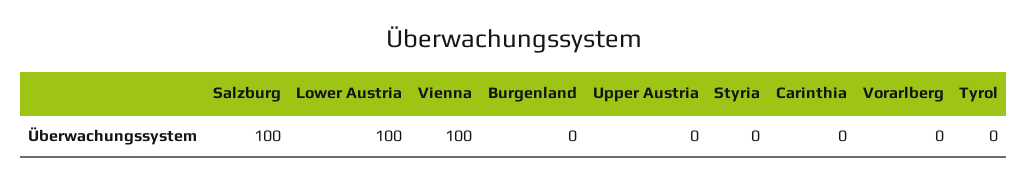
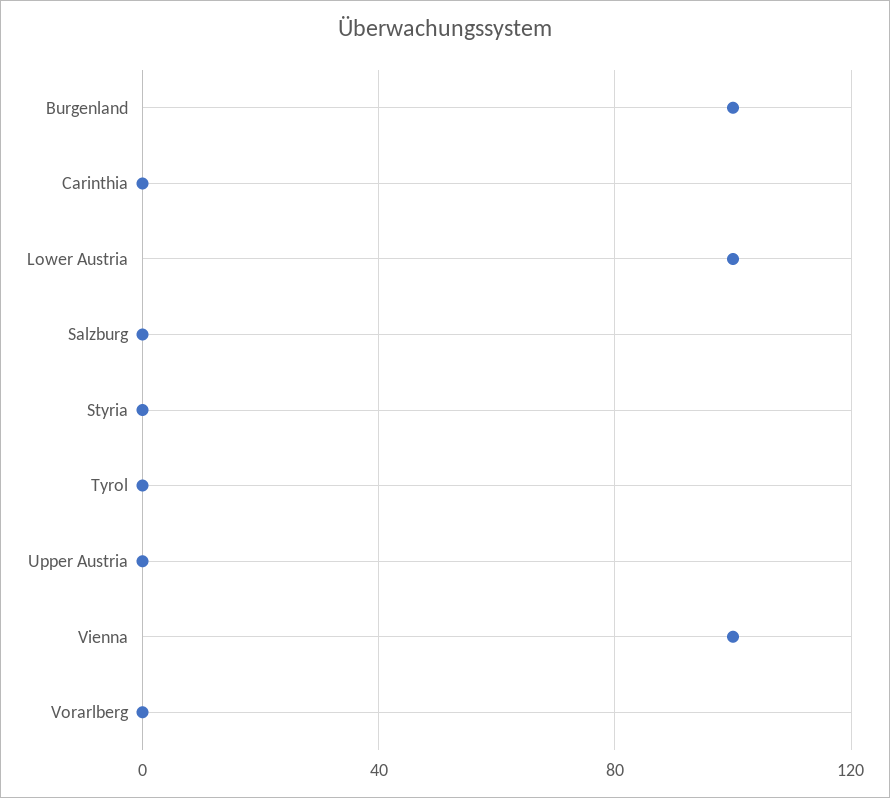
  {
-   "Salzburg": 100,
+   "Salzburg": 0,
    "Lower Austria": 100,
    "Vienna": 100,
-   "Burgenland": 0,
+   "Burgenland": 100,
    "Upper Austria": 0,
    "Styria": 0,
    "Carinthia": 0,
    "Vorarlberg": 0,
    "Tyrol": 0
  }

